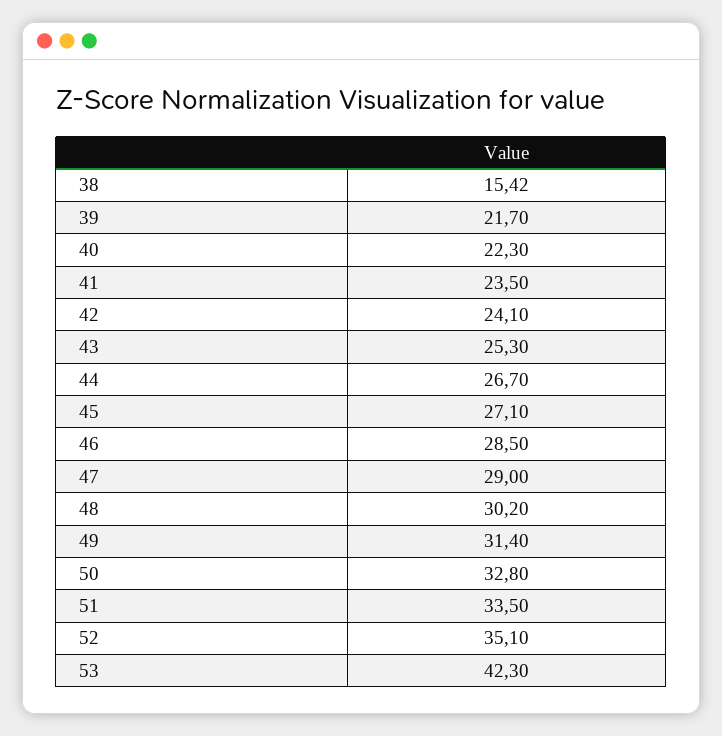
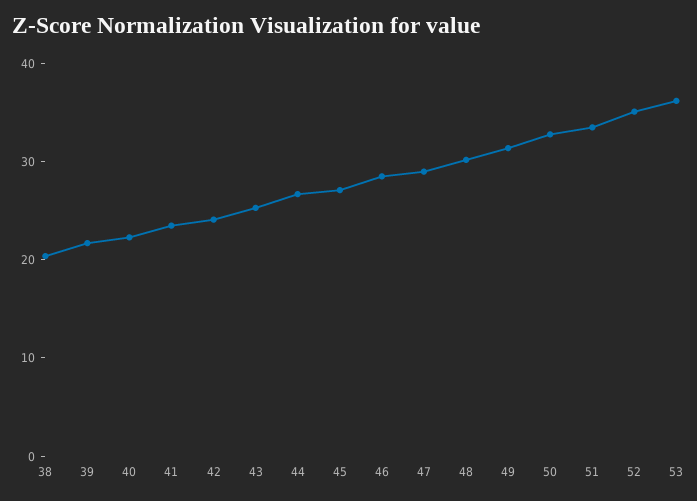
  {
-   "38": 15.42,
+   "38": 20,
    "39": 21.7,
    "40": 22.3,
    "41": 23.5,
    "42": 24.1,
    "43": 25.3,
    "44": 26.7,
    "45": 27.1,
    "46": 28.5,
    "47": 29,
    "48": 30.2,
    "49": 31.4,
    "50": 32.8,
    "51": 33.5,
    "52": 35.1,
-   "53": 42.3
+   "53": 36
  }

